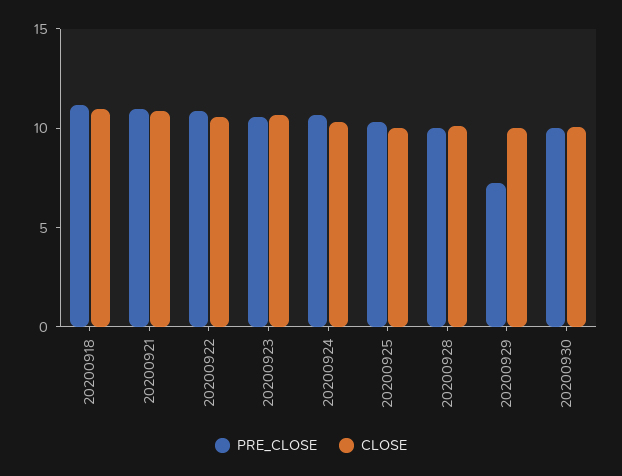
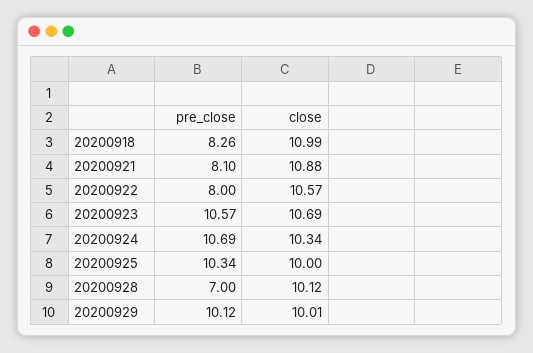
  {
    "PRE_CLOSE": {
-     "20200918": 11,
+     "20200918": 8.26,
-     "20200921": 11,
+     "20200921": 8.1,
-     "20200922": 11,
+     "20200922": 8,
      "20200923": 10.57,
      "20200924": 10.69,
      "20200925": 10.34,
-     "20200928": 10,
+     "20200928": 7,
-     "20200929": 7,
+     "20200929": 10.12
-     "20200930": 10
    },
    "CLOSE": {
      "20200918": 10.99,
      "20200921": 10.88,
      "20200922": 10.57,
      "20200923": 10.69,
      "20200924": 10.34,
      "20200925": 10,
      "20200928": 10.12,
-     "20200929": 10.01,
+     "20200929": 10.01
-     "20200930": 10
    }
  }

